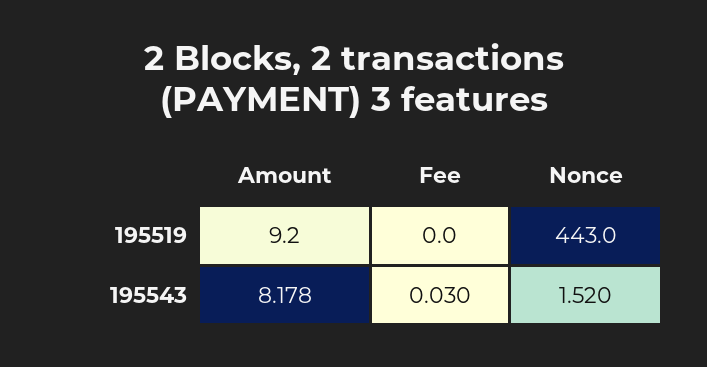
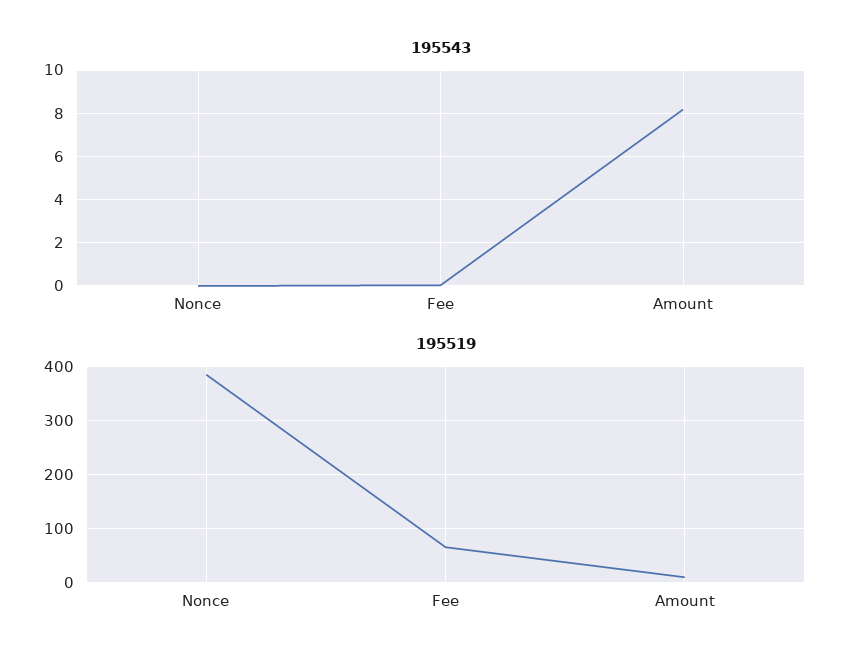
  {
    "195519": {
      "Amount": 9.2,
-     "Fee": 0,
+     "Fee": 60,
-     "Nonce": 443
+     "Nonce": 380
    },
    "195543": {
      "Amount": 8.178,
      "Fee": 0.03,
-     "Nonce": 1.52
+     "Nonce": 0
    }
  }

